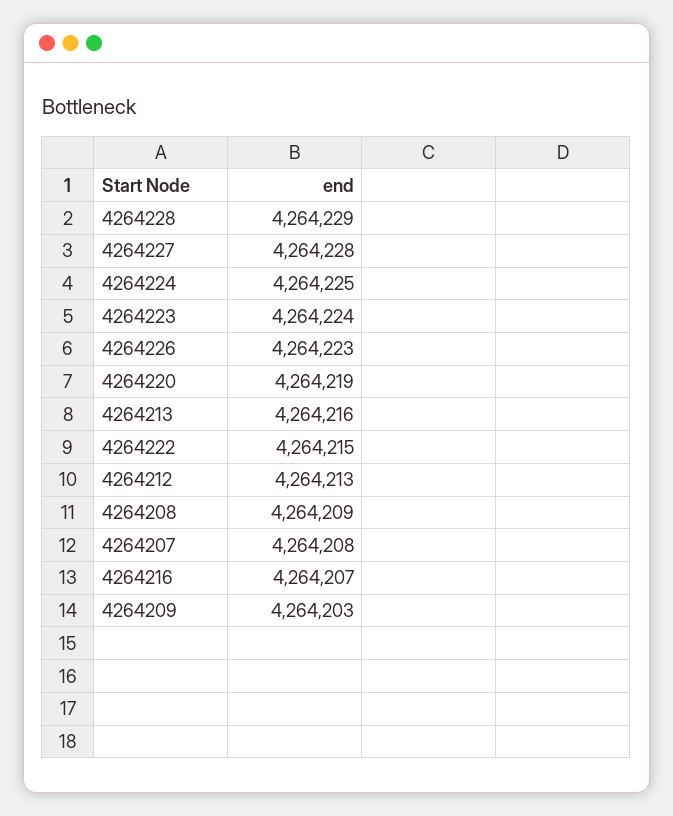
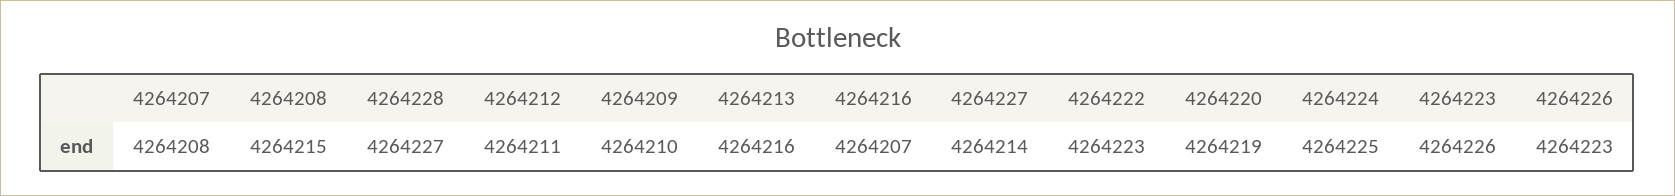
  {
-   "4264228": 4264229,
+   "4264228": 4264227,
-   "4264227": 4264228,
+   "4264227": 4264214,
    "4264224": 4264225,
-   "4264223": 4264224,
+   "4264223": 4264226,
    "4264226": 4264223,
    "4264220": 4264219,
    "4264213": 4264216,
-   "4264222": 4264215,
+   "4264222": 4264223,
-   "4264212": 4264213,
+   "4264212": 4264211,
-   "4264208": 4264209,
+   "4264208": 4264215,
    "4264207": 4264208,
    "4264216": 4264207,
-   "4264209": 4264203
+   "4264209": 4264210
  }

